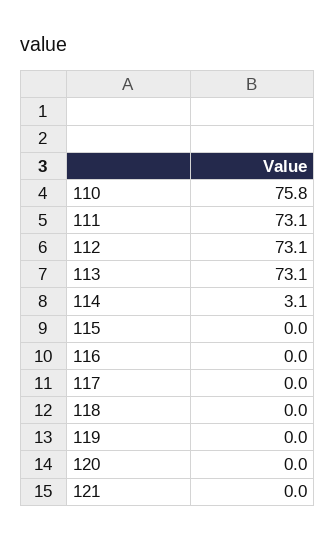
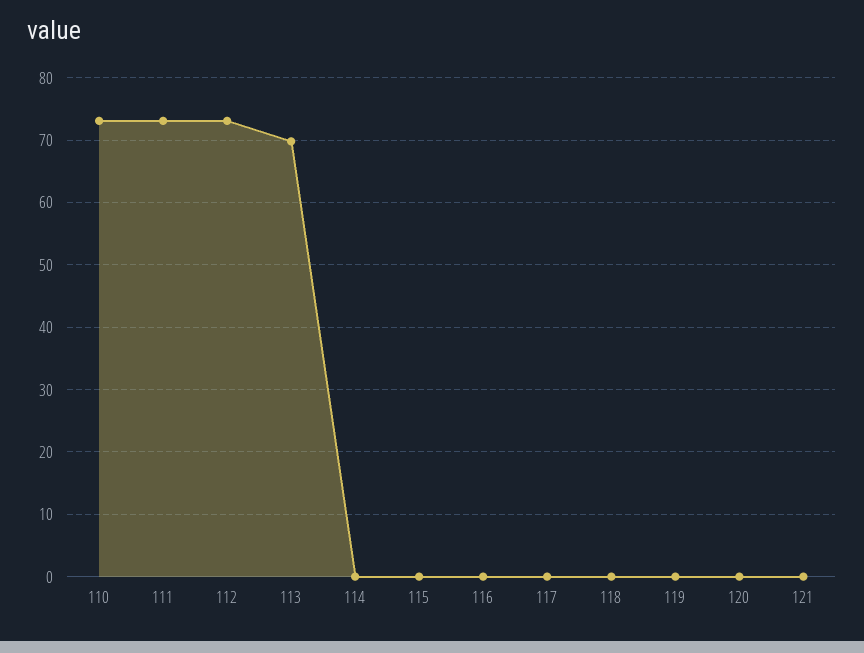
  {
-   "110": 75.8,
+   "110": 73,
    "111": 73.1,
    "112": 73.1,
-   "113": 73.1,
+   "113": 70,
-   "114": 3.1,
+   "114": 0,
    "115": 0,
    "116": 0,
    "117": 0,
    "118": 0,
    "119": 0,
    "120": 0,
    "121": 0
  }

